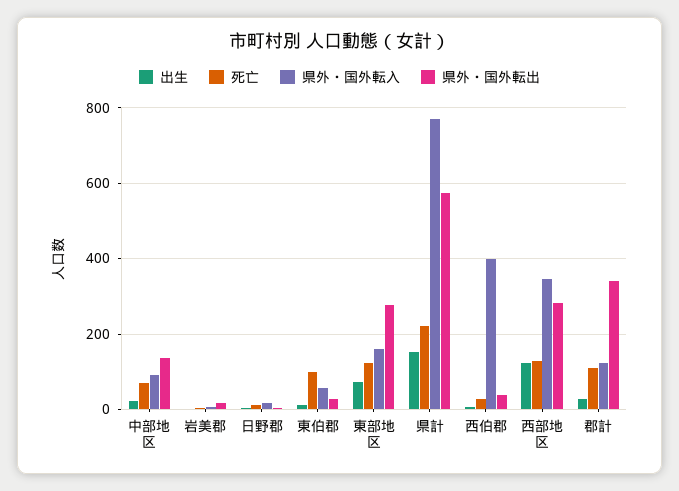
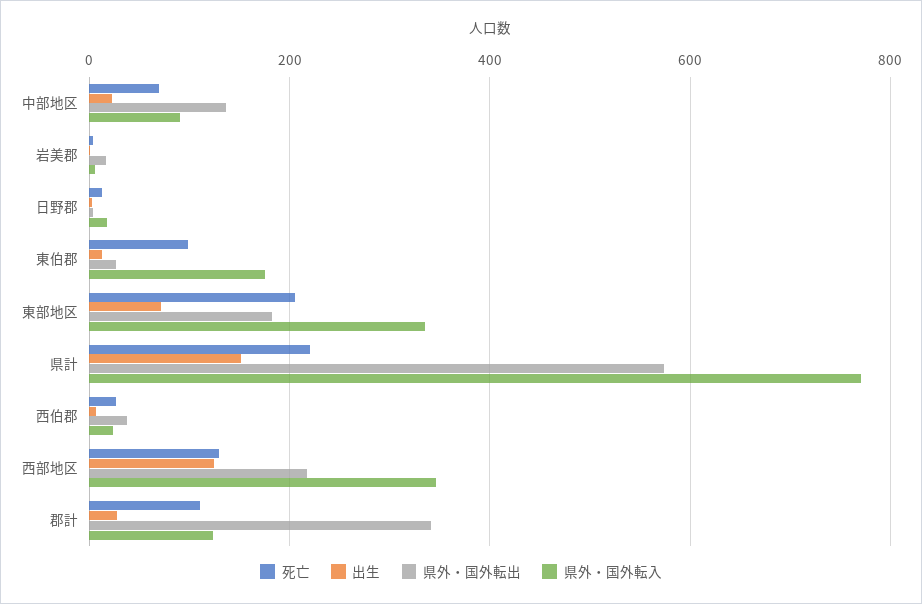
  {
    "出生": {
      "中部地区": 20,
      "岩美郡": 0,
      "日野郡": 0,
      "東伯郡": 20,
      "東部地区": 80,
      "県計": 160,
      "西伯郡": 0,
      "西部地区": 120,
      "郡計": 20
    },
    "死亡": {
      "中部地区": 80,
      "岩美郡": 0,
      "日野郡": 20,
      "東伯郡": 100,
-     "東部地区": 120,
+     "東部地区": 200,
      "県計": 220,
      "西伯郡": 20,
      "西部地区": 120,
      "郡計": 120
    },
    "県外・国外転入": {
      "中部地区": 100,
      "岩美郡": 0,
      "日野郡": 20,
-     "東伯郡": 60,
+     "東伯郡": 180,
-     "東部地区": 160,
+     "東部地区": 340,
      "県計": 780,
-     "西伯郡": 400,
+     "西伯郡": 20,
      "西部地区": 340,
      "郡計": 120
    },
    "県外・国外転出": {
      "中部地区": 140,
      "岩美郡": 20,
      "日野郡": 0,
      "東伯郡": 20,
-     "東部地区": 280,
+     "東部地区": 180,
      "県計": 580,
      "西伯郡": 40,
-     "西部地区": 280,
+     "西部地区": 220,
      "郡計": 340
    }
  }

